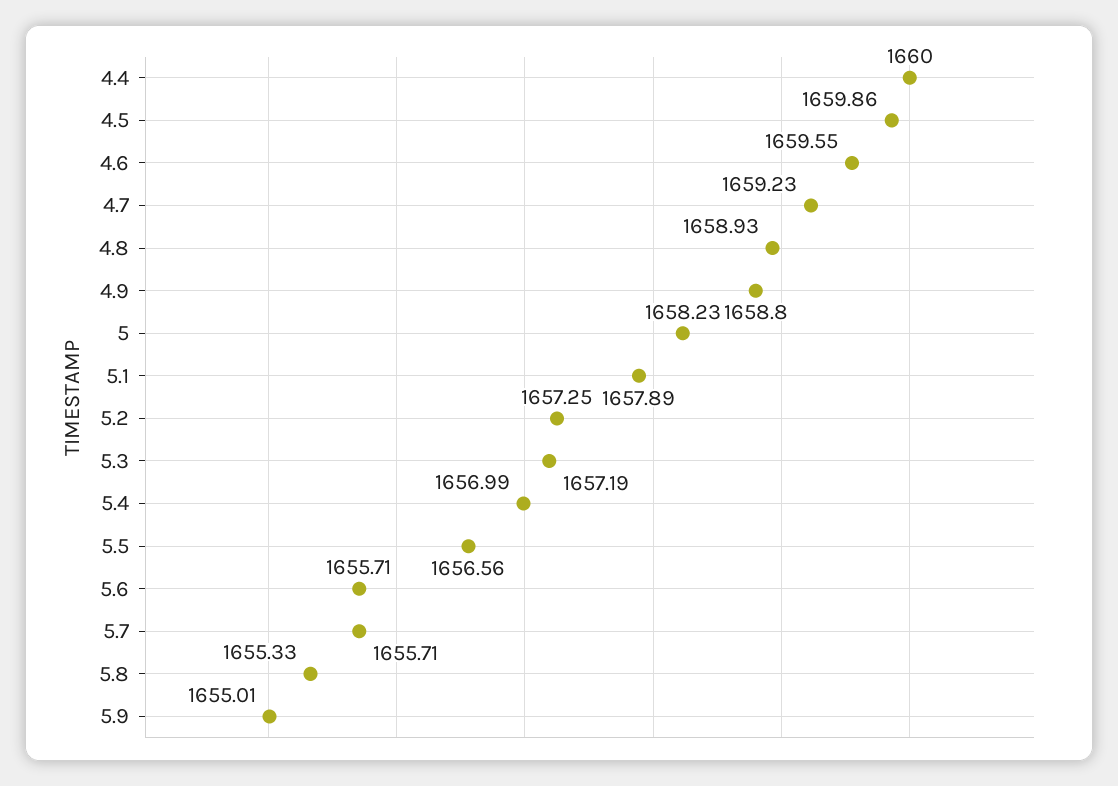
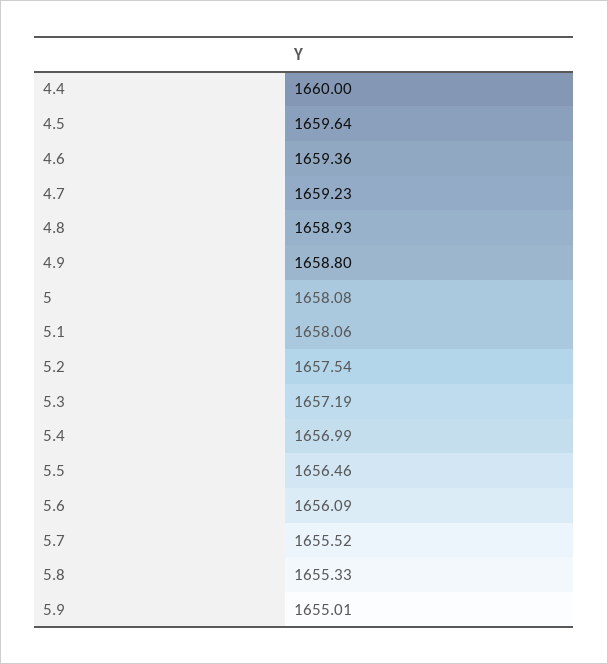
  {
    "4.4": 1660,
-   "4.5": 1659.86,
+   "4.5": 1659.64,
-   "4.6": 1659.55,
+   "4.6": 1659.36,
    "4.7": 1659.23,
    "4.8": 1658.93,
    "4.9": 1658.8,
-   "5": 1658.23,
+   "5": 1658.08,
-   "5.1": 1657.89,
+   "5.1": 1658.06,
-   "5.2": 1657.25,
+   "5.2": 1657.54,
    "5.3": 1657.19,
    "5.4": 1656.99,
-   "5.5": 1656.56,
+   "5.5": 1656.46,
-   "5.6": 1655.71,
+   "5.6": 1656.09,
-   "5.7": 1655.71,
+   "5.7": 1655.52,
    "5.8": 1655.33,
    "5.9": 1655.01
  }

